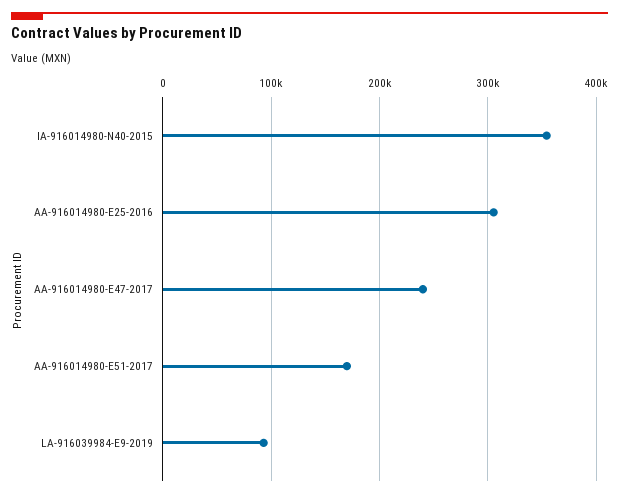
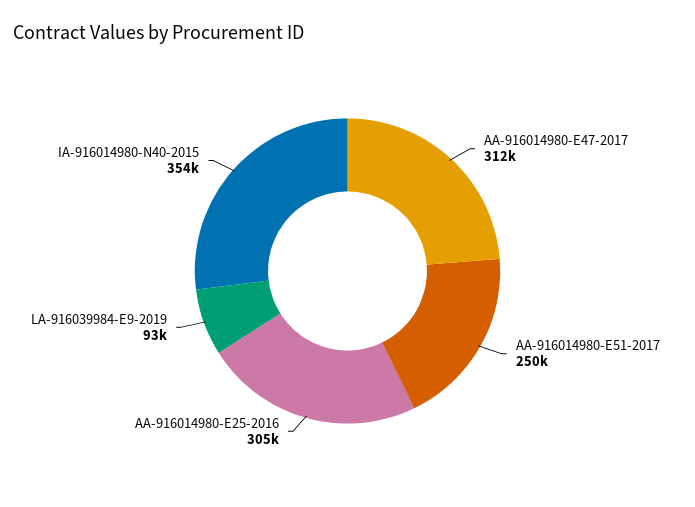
  {
    "IA-916014980-N40-2015": 354000,
    "AA-916014980-E25-2016": 305000,
-   "AA-916014980-E47-2017": 240000,
+   "AA-916014980-E47-2017": 312000,
-   "AA-916014980-E51-2017": 170000,
+   "AA-916014980-E51-2017": 250000,
    "LA-916039984-E9-2019": 93000
  }

